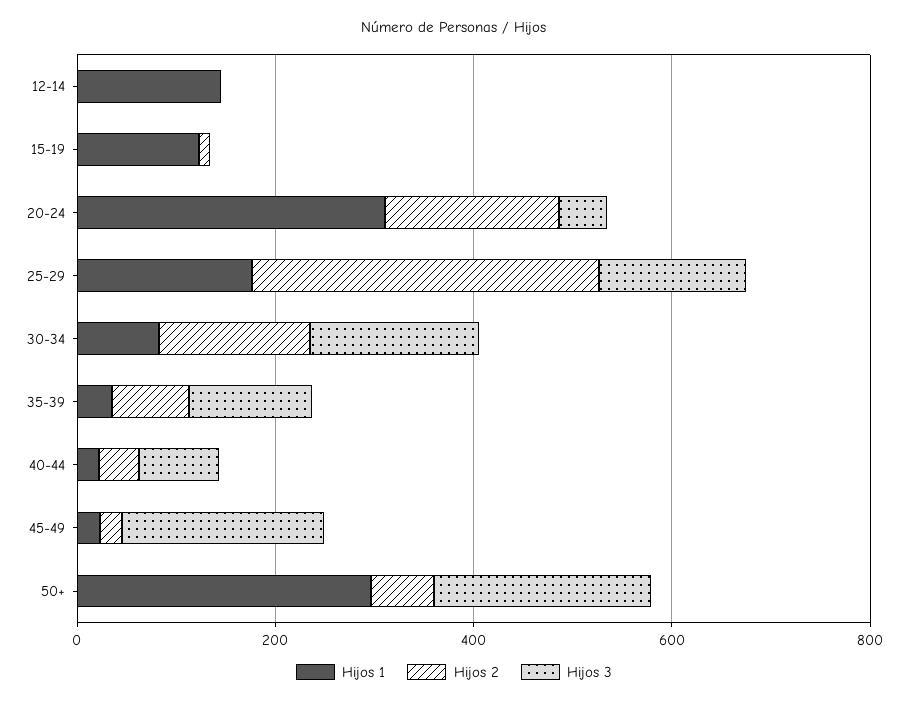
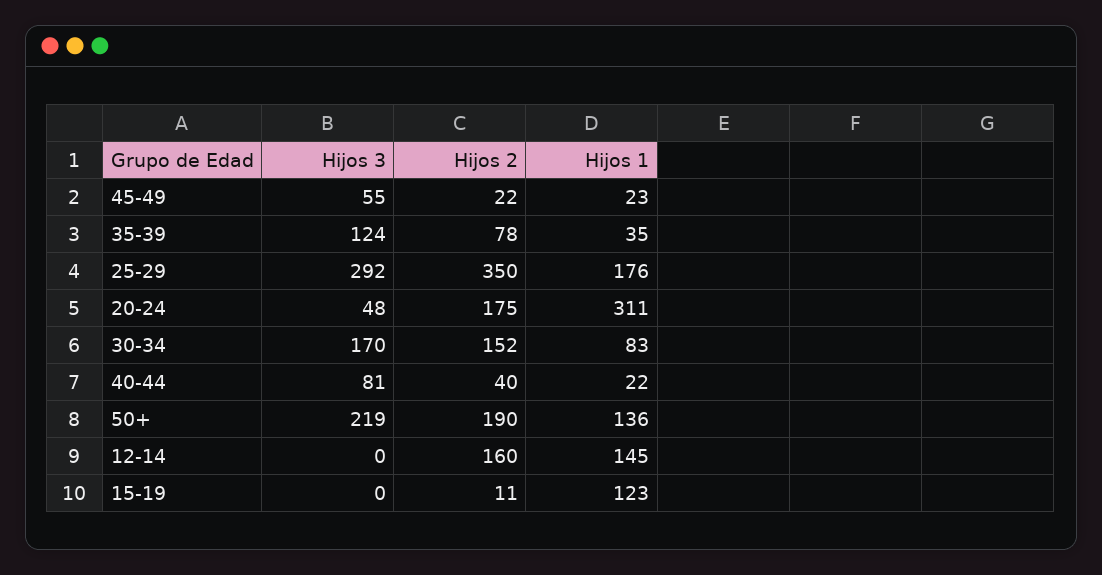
  {
    "Hijos 1": {
      "12-14": 145,
      "15-19": 123,
      "20-24": 311,
      "25-29": 176,
      "30-34": 83,
      "35-39": 35,
      "40-44": 22,
      "45-49": 23,
-     "50+": 300
+     "50+": 136
    },
    "Hijos 2": {
-     "12-14": 0,
+     "12-14": 160,
      "15-19": 11,
      "20-24": 175,
      "25-29": 350,
      "30-34": 152,
      "35-39": 78,
      "40-44": 40,
      "45-49": 22,
-     "50+": 50
+     "50+": 190
    },
    "Hijos 3": {
      "12-14": 0,
      "15-19": 0,
      "20-24": 48,
-     "25-29": 150,
+     "25-29": 292,
      "30-34": 170,
      "35-39": 124,
      "40-44": 81,
-     "45-49": 200,
+     "45-49": 55,
      "50+": 219
    }
  }

